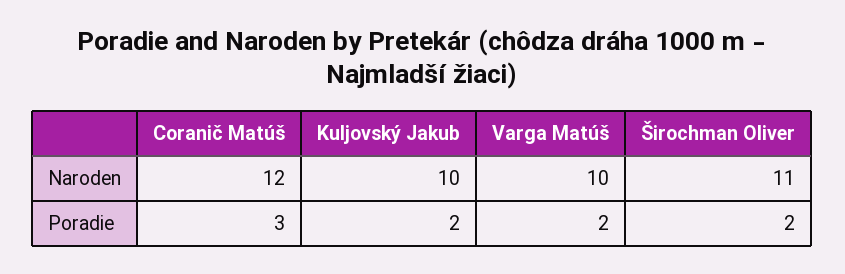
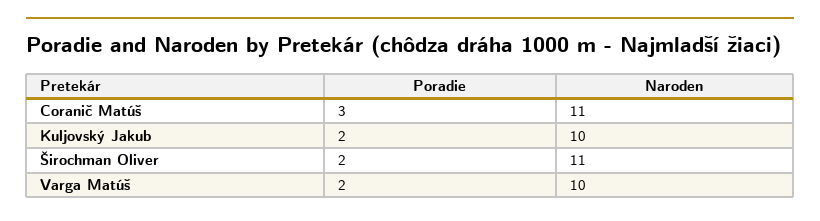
  {
    "Coranič Matúš": {
-     "Naroden": 12,
+     "Naroden": 11,
      "Poradie": 3
    },
    "Kuljovský Jakub": {
      "Naroden": 10,
      "Poradie": 2
    },
    "Varga Matúš": {
      "Naroden": 10,
      "Poradie": 2
    },
    "Širochman Oliver": {
      "Naroden": 11,
      "Poradie": 2
    }
  }

